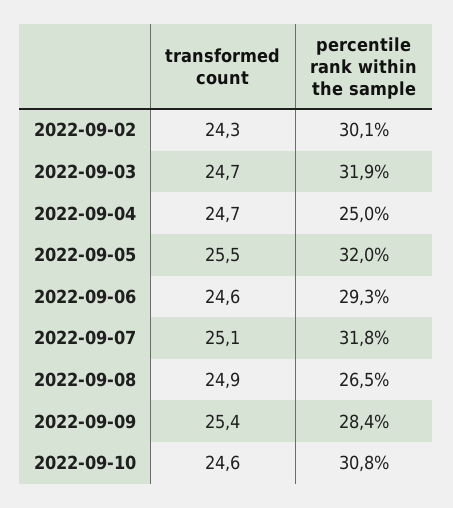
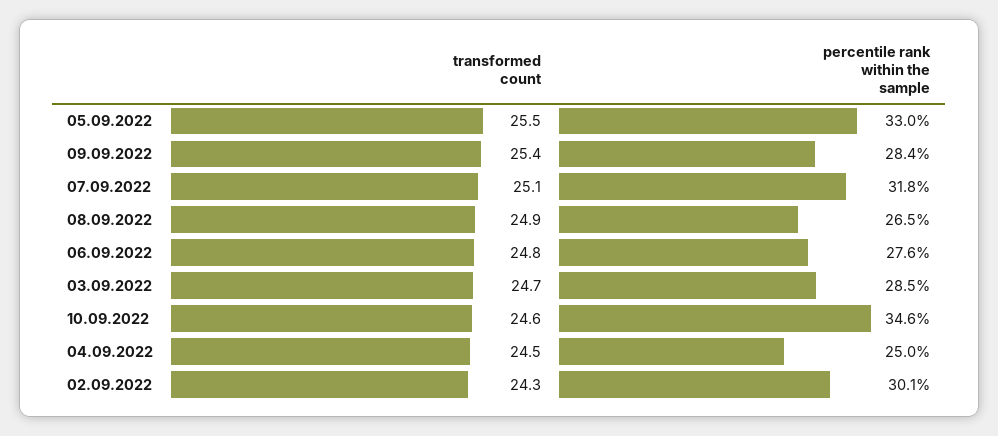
  {
    "transformed count": {
      "2022-09-02": 24.3,
      "2022-09-03": 24.7,
-     "2022-09-04": 24.7,
+     "2022-09-04": 24.5,
      "2022-09-05": 25.5,
-     "2022-09-06": 24.6,
+     "2022-09-06": 24.8,
      "2022-09-07": 25.1,
      "2022-09-08": 24.9,
      "2022-09-09": 25.4,
      "2022-09-10": 24.6
    },
    "percentile rank within the sample": {
      "2022-09-02": 30.1,
-     "2022-09-03": 31.9,
+     "2022-09-03": 28.5,
      "2022-09-04": 25,
-     "2022-09-05": 32,
+     "2022-09-05": 33,
-     "2022-09-06": 29.3,
+     "2022-09-06": 27.6,
      "2022-09-07": 31.8,
      "2022-09-08": 26.5,
      "2022-09-09": 28.4,
-     "2022-09-10": 30.8
+     "2022-09-10": 34.6
    }
  }

